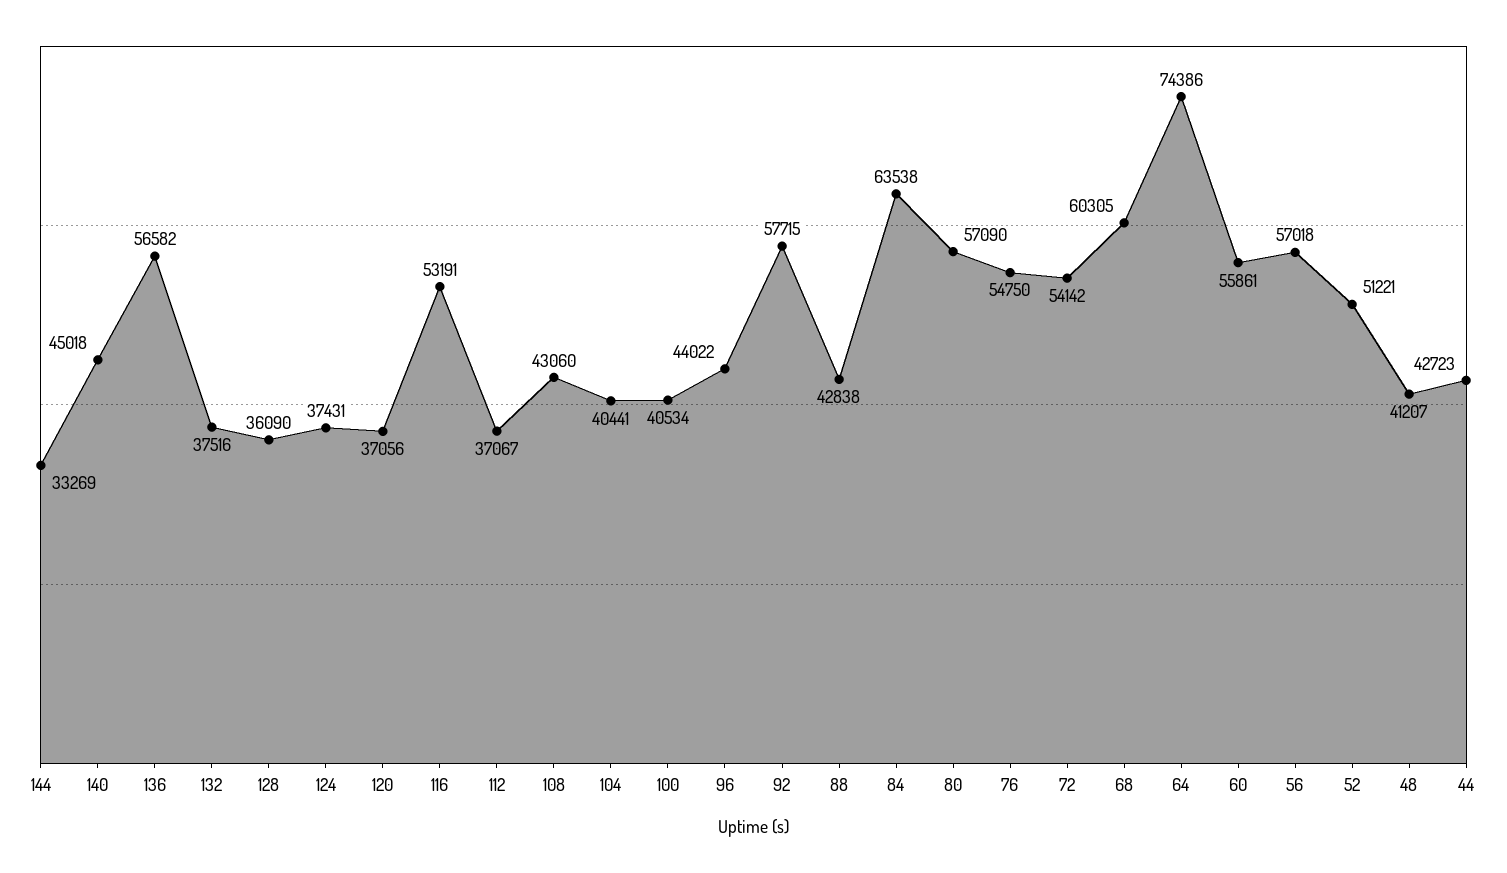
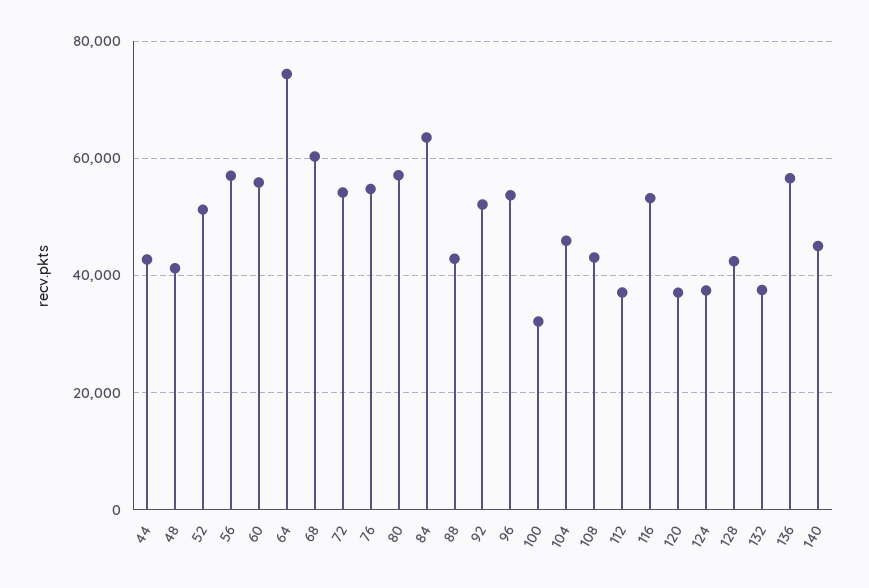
  {
-   "144": 33269,
    "140": 45018,
    "136": 56582,
    "132": 37516,
-   "128": 36090,
+   "128": 42000,
    "124": 37431,
    "120": 37056,
    "116": 53191,
    "112": 37067,
    "108": 43060,
-   "104": 40441,
+   "104": 46000,
-   "100": 40534,
+   "100": 32000,
-   "96": 44022,
+   "96": 54000,
-   "92": 57715,
+   "92": 52000,
    "88": 42838,
    "84": 63538,
    "80": 57090,
    "76": 54750,
    "72": 54142,
    "68": 60305,
    "64": 74386,
    "60": 55861,
    "56": 57018,
    "52": 51221,
    "48": 41207,
    "44": 42723
  }

